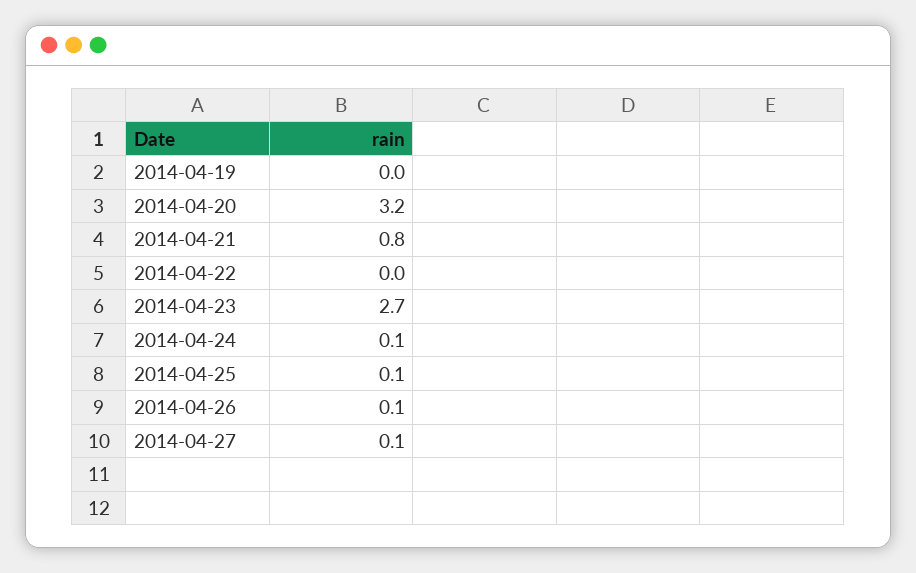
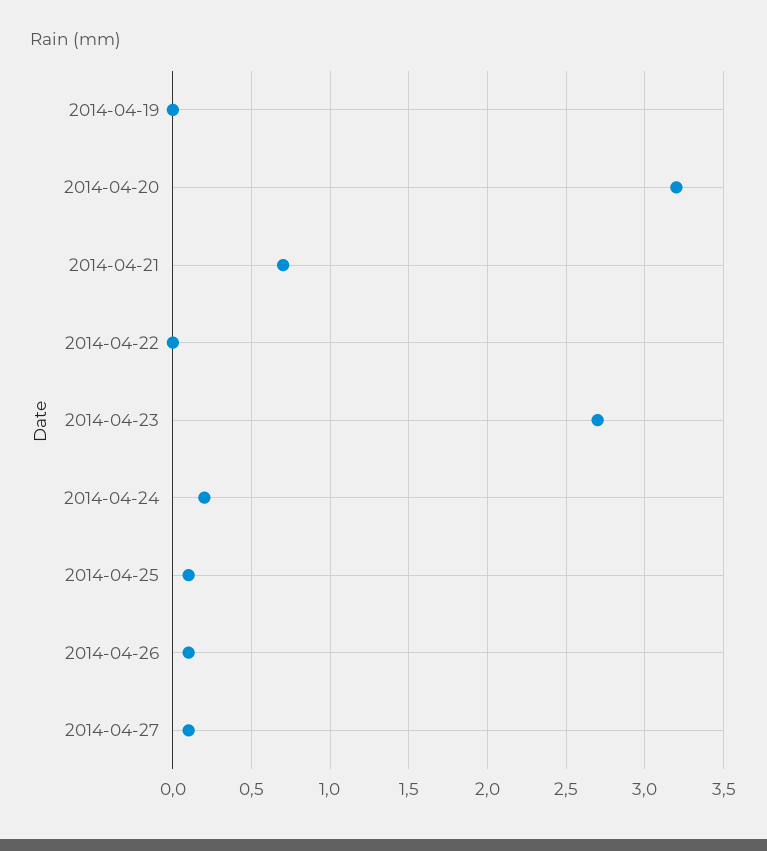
  {
    "2014-04-19": 0,
    "2014-04-20": 3.2,
-   "2014-04-21": 0.8,
+   "2014-04-21": 0.7,
    "2014-04-22": 0,
    "2014-04-23": 2.7,
-   "2014-04-24": 0.1,
+   "2014-04-24": 0.2,
    "2014-04-25": 0.1,
    "2014-04-26": 0.1,
    "2014-04-27": 0.1
  }

